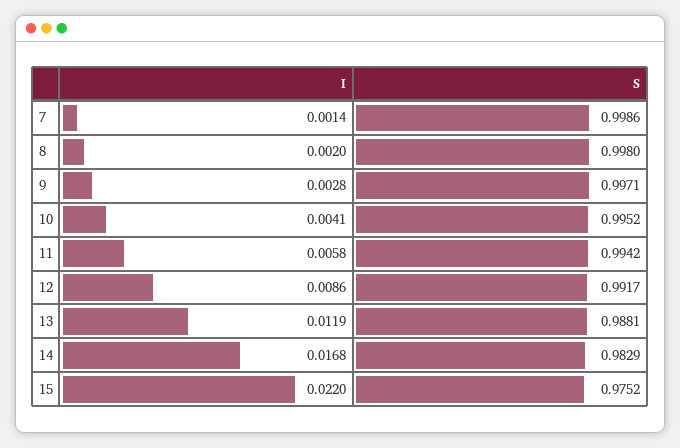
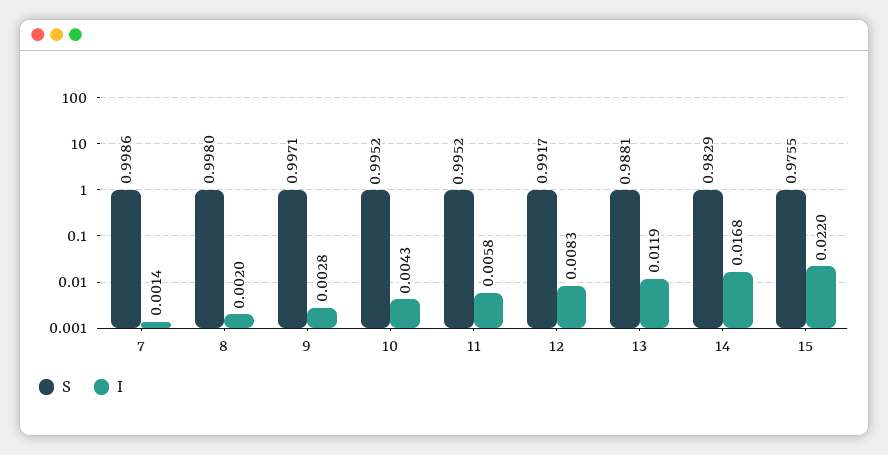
  {
    "I": {
      "7": 0.0014,
      "8": 0.002,
      "9": 0.0028,
-     "10": 0.0041,
+     "10": 0.0043,
      "11": 0.0058,
-     "12": 0.0086,
+     "12": 0.0083,
      "13": 0.0119,
      "14": 0.0168,
      "15": 0.022
    },
    "S": {
      "7": 0.9986,
      "8": 0.998,
      "9": 0.9971,
      "10": 0.9952,
-     "11": 0.9942,
+     "11": 0.9952,
      "12": 0.9917,
      "13": 0.9881,
      "14": 0.9829,
-     "15": 0.9752
+     "15": 0.9755
    }
  }

